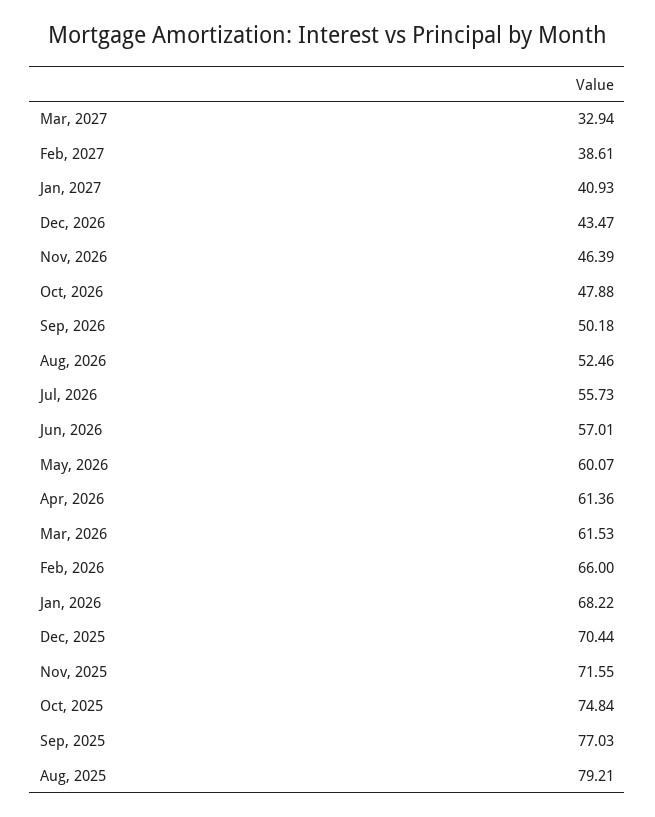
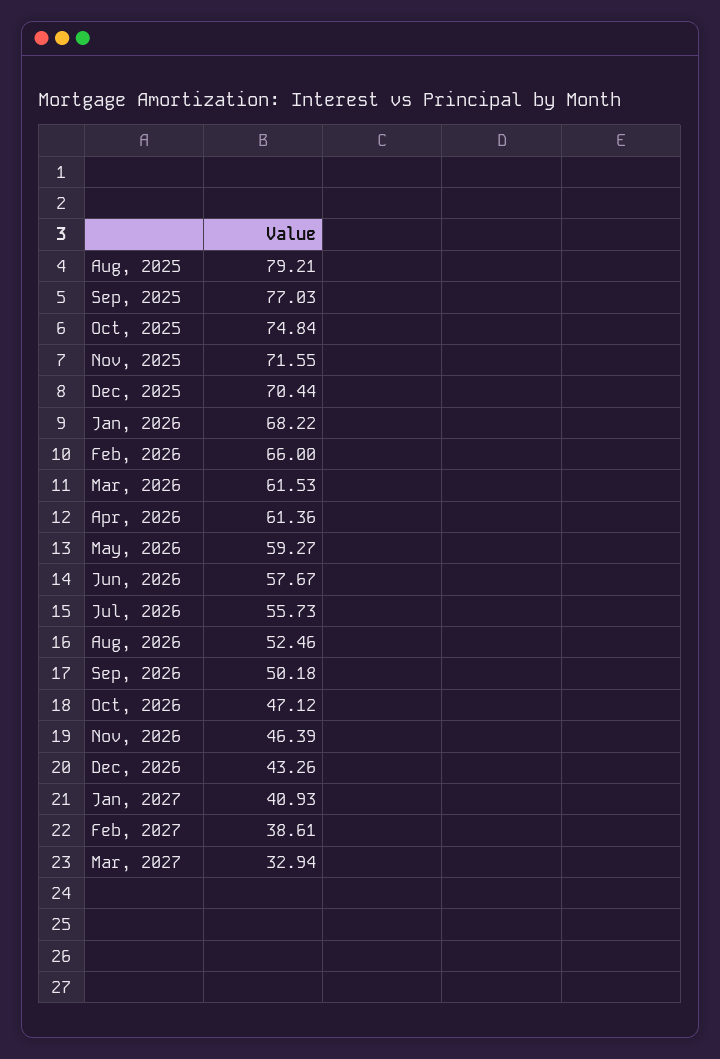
  {
    "Mar, 2027": 32.94,
    "Feb, 2027": 38.61,
    "Jan, 2027": 40.93,
-   "Dec, 2026": 43.47,
+   "Dec, 2026": 43.26,
    "Nov, 2026": 46.39,
-   "Oct, 2026": 47.88,
+   "Oct, 2026": 47.12,
    "Sep, 2026": 50.18,
    "Aug, 2026": 52.46,
    "Jul, 2026": 55.73,
-   "Jun, 2026": 57.01,
+   "Jun, 2026": 57.67,
-   "May, 2026": 60.07,
+   "May, 2026": 59.27,
    "Apr, 2026": 61.36,
    "Mar, 2026": 61.53,
    "Feb, 2026": 66,
    "Jan, 2026": 68.22,
    "Dec, 2025": 70.44,
    "Nov, 2025": 71.55,
    "Oct, 2025": 74.84,
    "Sep, 2025": 77.03,
    "Aug, 2025": 79.21
  }

